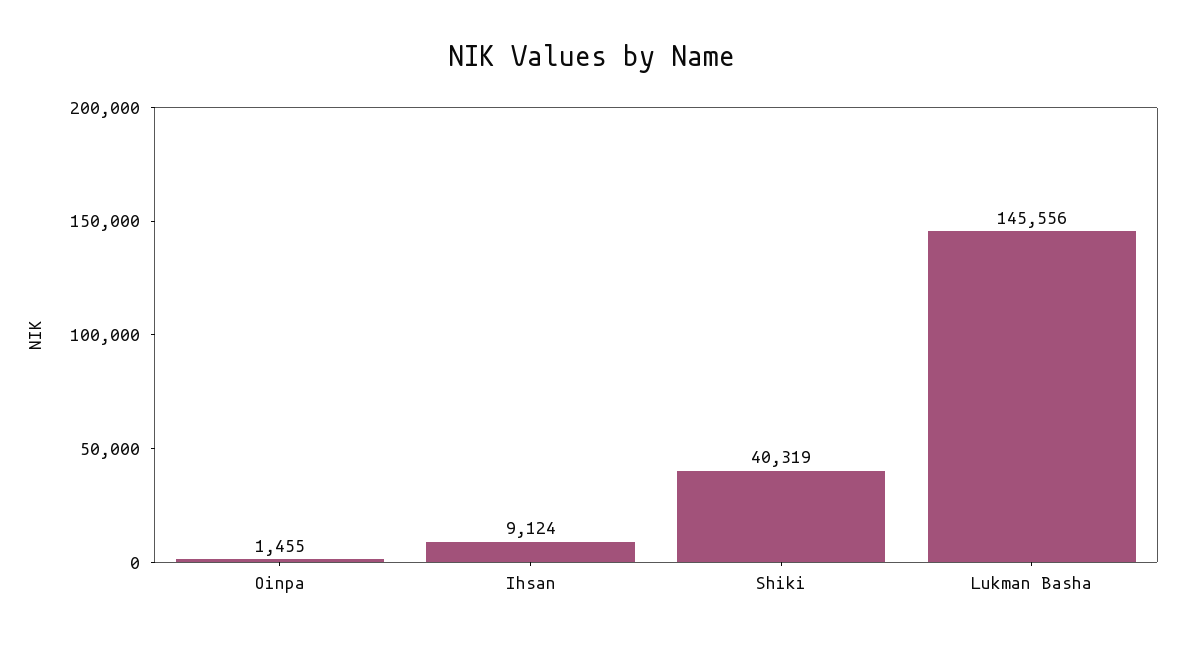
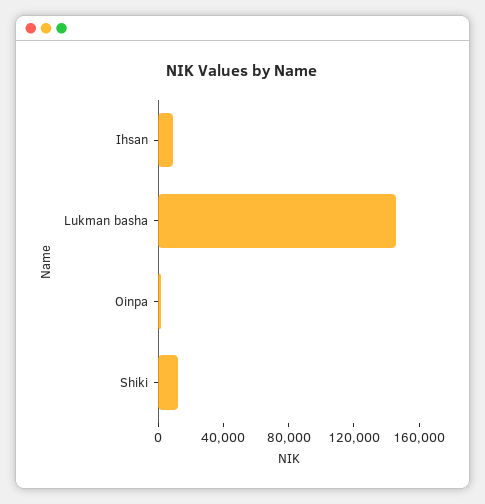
  {
    "Oinpa": 1455,
    "Ihsan": 9124,
-   "Shiki": 40319,
+   "Shiki": 10000,
    "Lukman Basha": 145556
  }

